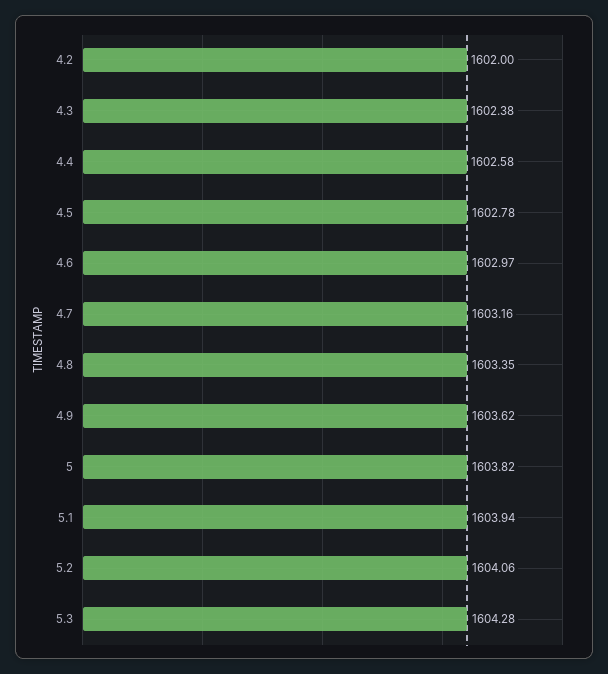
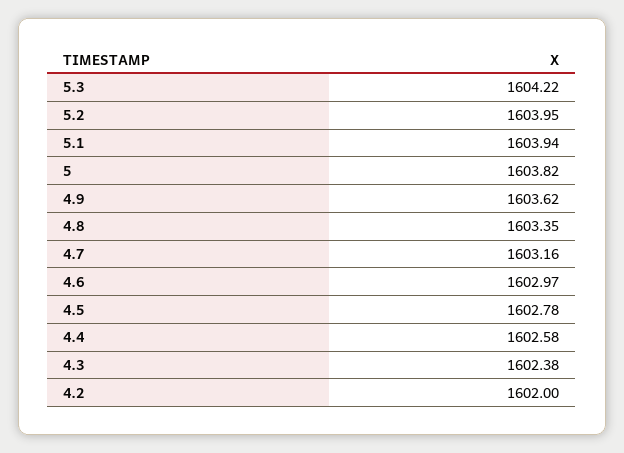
  {
    "4.2": 1602,
    "4.3": 1602.38,
    "4.4": 1602.58,
    "4.5": 1602.78,
    "4.6": 1602.97,
    "4.7": 1603.16,
    "4.8": 1603.35,
    "4.9": 1603.62,
    "5": 1603.82,
    "5.1": 1603.94,
-   "5.2": 1604.06,
+   "5.2": 1603.95,
-   "5.3": 1604.28
+   "5.3": 1604.22
  }

